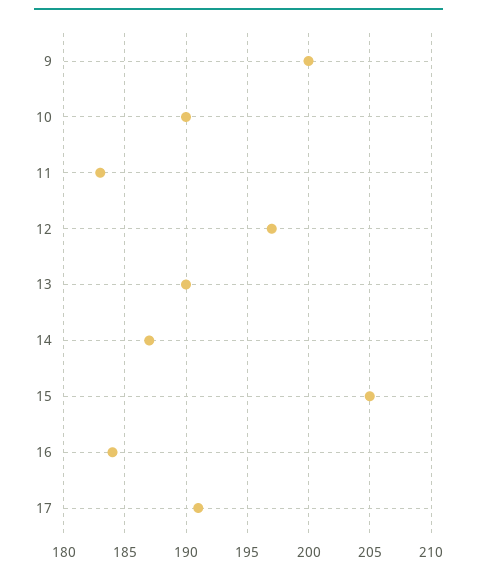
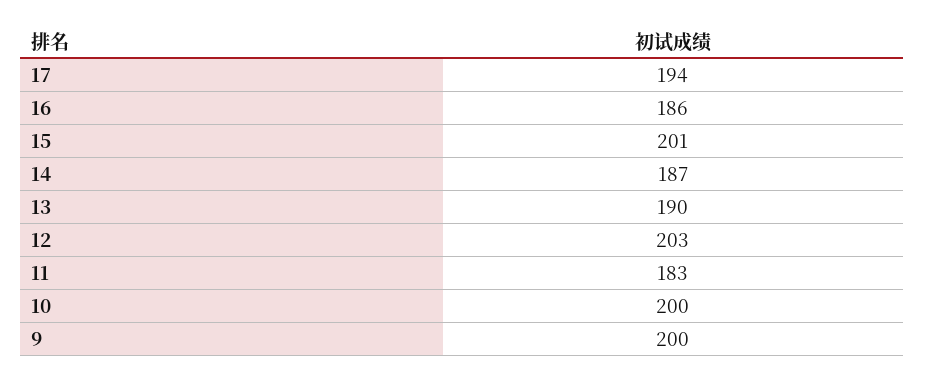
  {
    "9": 200,
-   "10": 190,
+   "10": 200,
    "11": 183,
-   "12": 197,
+   "12": 203,
    "13": 190,
    "14": 187,
-   "15": 205,
+   "15": 201,
-   "16": 184,
+   "16": 186,
-   "17": 191
+   "17": 194
  }

